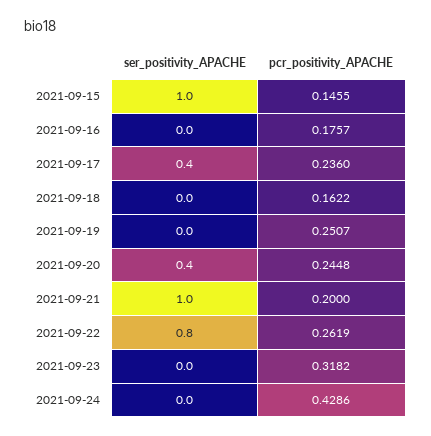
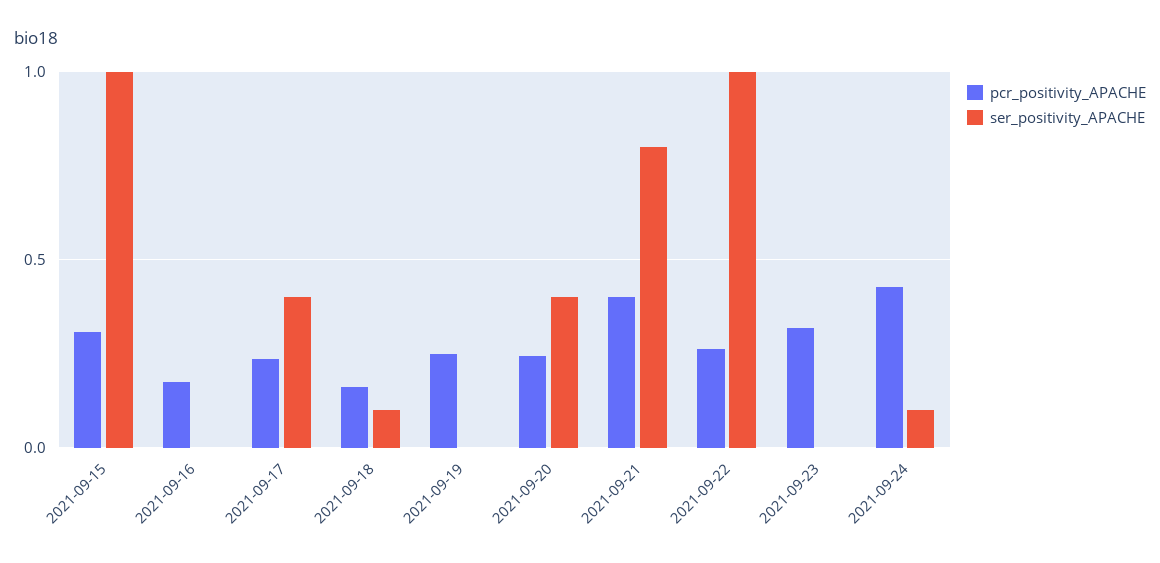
  {
    "ser_positivity_APACHE": {
      "2021-09-15": 1,
      "2021-09-16": 0,
      "2021-09-17": 0.4,
-     "2021-09-18": 0,
+     "2021-09-18": 0.1,
      "2021-09-19": 0,
      "2021-09-20": 0.4,
-     "2021-09-21": 1,
+     "2021-09-21": 0.8,
-     "2021-09-22": 0.8,
+     "2021-09-22": 1,
      "2021-09-23": 0,
-     "2021-09-24": 0
+     "2021-09-24": 0.1
    },
    "pcr_positivity_APACHE": {
-     "2021-09-15": 0.1455,
+     "2021-09-15": 0.3,
      "2021-09-16": 0.1757,
      "2021-09-17": 0.236,
      "2021-09-18": 0.1622,
      "2021-09-19": 0.2507,
      "2021-09-20": 0.2448,
-     "2021-09-21": 0.2,
+     "2021-09-21": 0.4,
      "2021-09-22": 0.2619,
      "2021-09-23": 0.3182,
      "2021-09-24": 0.4286
    }
  }

